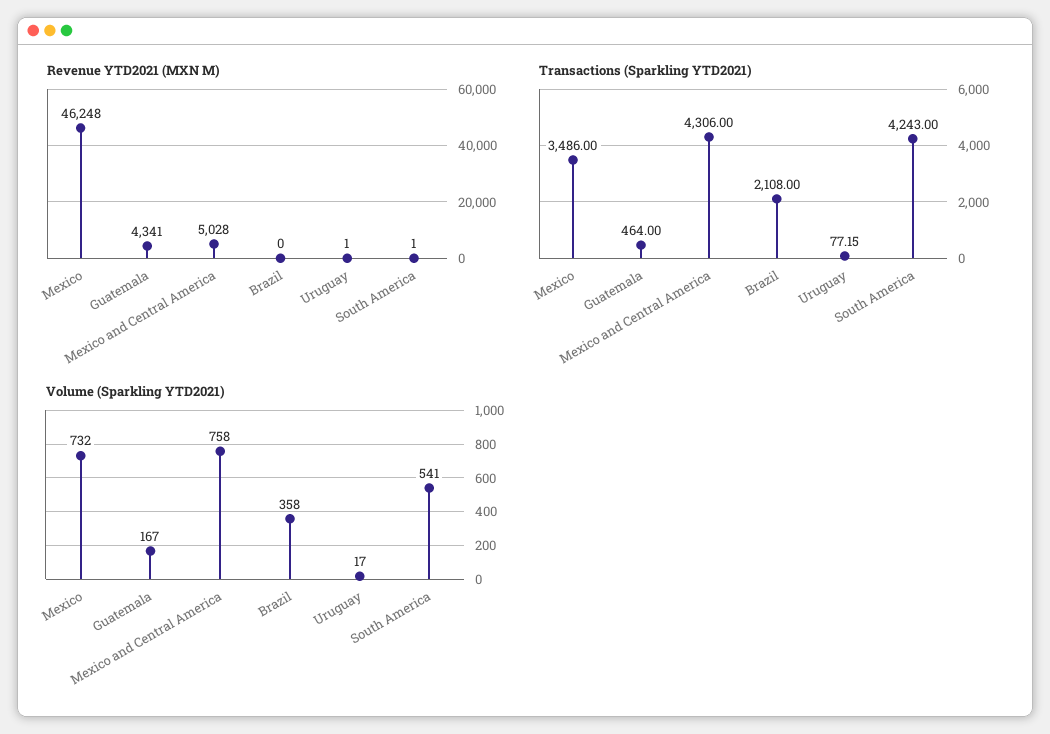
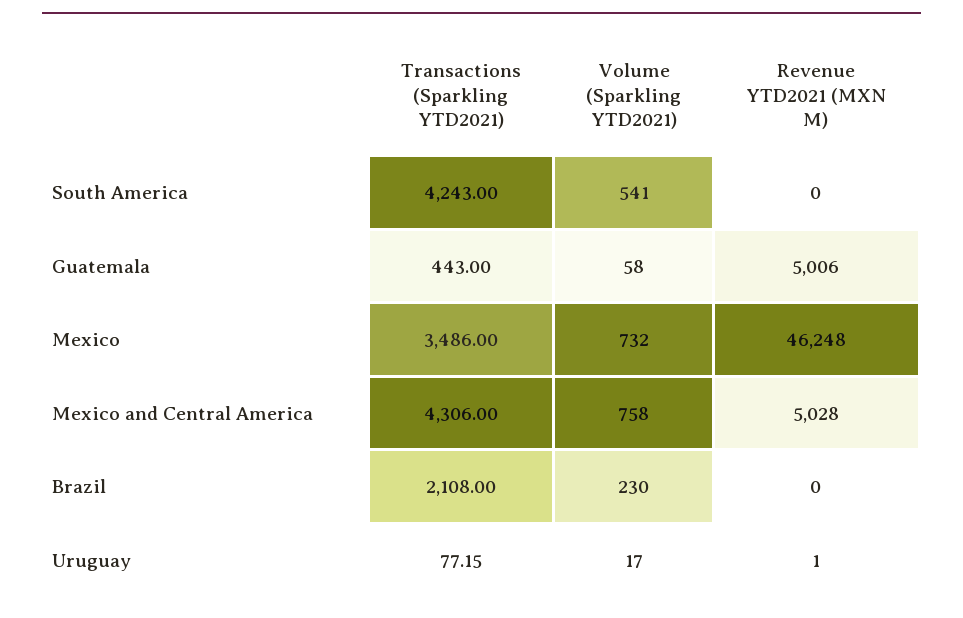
  {
    "Revenue YTD2021 (MXN M)": {
      "Mexico": 46248,
-     "Guatemala": 4341,
+     "Guatemala": 5006,
      "Mexico and Central America": 5028,
      "Brazil": 0,
      "Uruguay": 1,
-     "South America": 1
+     "South America": 0
    },
    "Transactions (Sparkling YTD2021)": {
      "Mexico": 3486,
-     "Guatemala": 464,
+     "Guatemala": 443,
      "Mexico and Central America": 4306,
      "Brazil": 2108,
      "Uruguay": 77.15,
      "South America": 4243
    },
    "Volume (Sparkling YTD2021)": {
      "Mexico": 732,
-     "Guatemala": 167,
+     "Guatemala": 58,
      "Mexico and Central America": 758,
-     "Brazil": 358,
+     "Brazil": 230,
      "Uruguay": 17,
      "South America": 541
    }
  }

